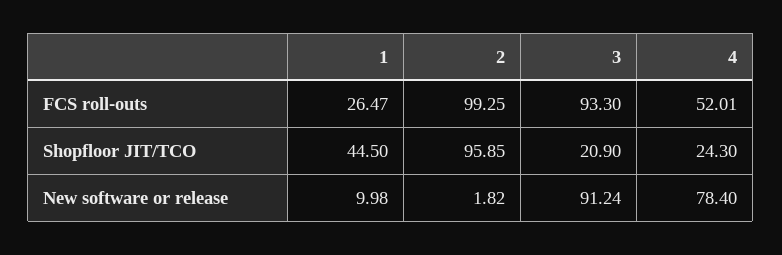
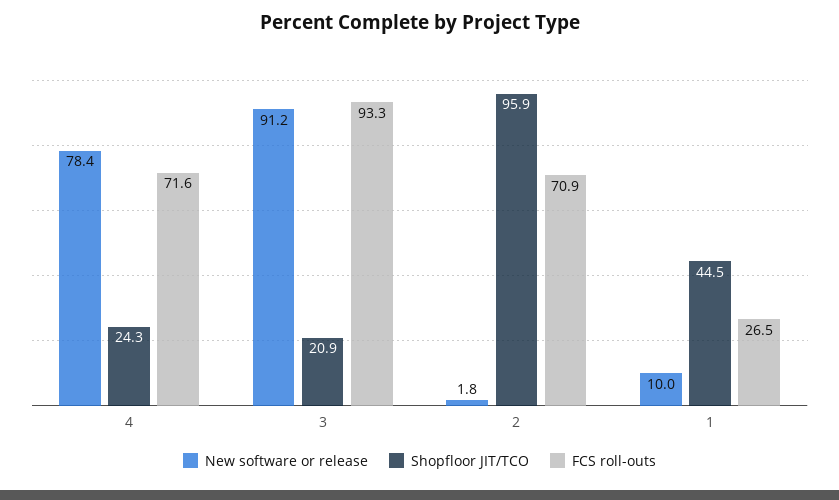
  {
    "FCS roll-outs": {
      "1": 26.47,
-     "2": 99.25,
+     "2": 70.9,
      "3": 93.3,
-     "4": 52.01
+     "4": 71.6
    },
    "Shopfloor JIT/TCO": {
      "1": 44.5,
      "2": 95.85,
      "3": 20.9,
      "4": 24.3
    },
    "New software or release": {
      "1": 9.98,
      "2": 1.82,
      "3": 91.24,
      "4": 78.4
    }
  }

